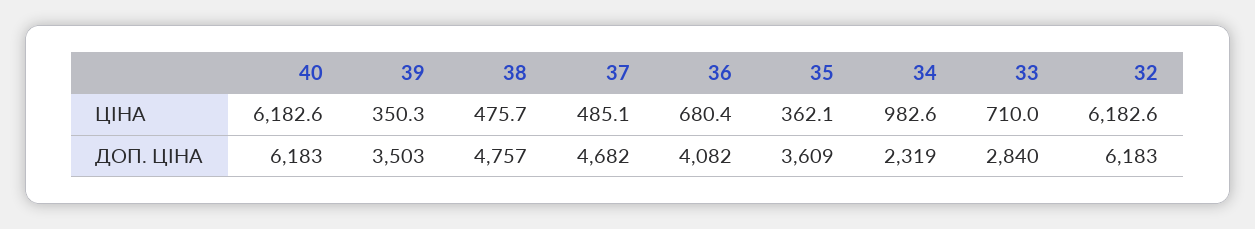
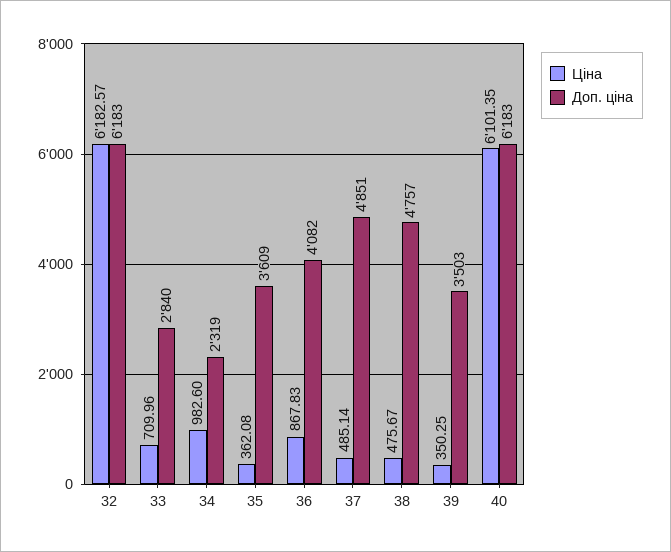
  {
    "ЦІНА": {
-     "40": 6182.6,
+     "40": 6101.35,
      "39": 350.25,
      "38": 475.67,
      "37": 485.14,
-     "36": 680.4,
+     "36": 867.83,
      "35": 362.08,
      "34": 982.6,
      "33": 709.96,
      "32": 6182.57
    },
    "ДОП. ЦІНА": {
      "40": 6183,
      "39": 3503,
      "38": 4757,
-     "37": 4682,
+     "37": 4851,
      "36": 4082,
      "35": 3609,
      "34": 2319,
      "33": 2840,
      "32": 6183
    }
  }

